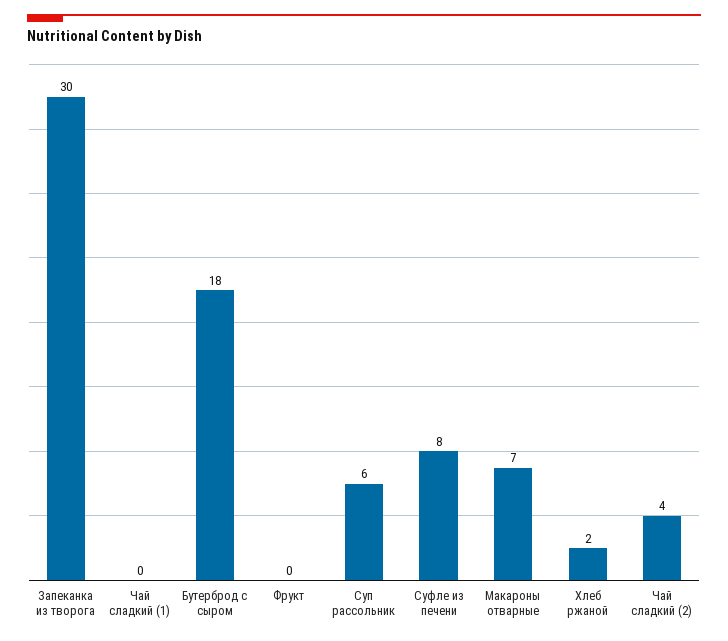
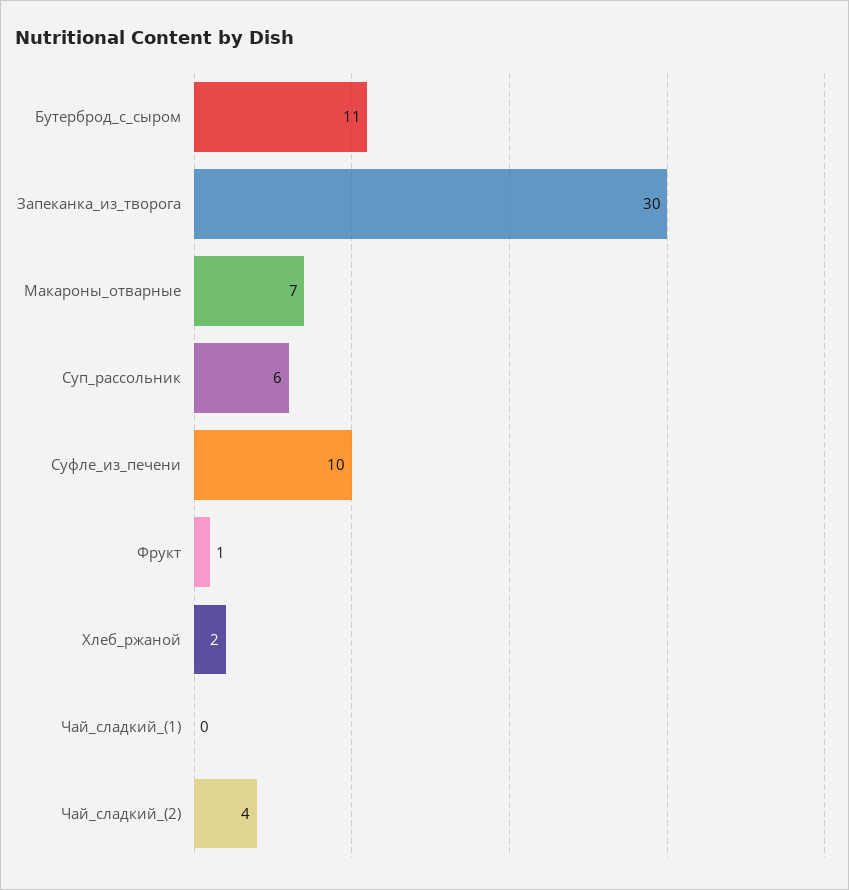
  {
    "Запеканка из творога": 30,
    "Чай сладкий (1)": 0,
-   "Бутерброд с сыром": 18,
+   "Бутерброд с сыром": 11,
-   "Фрукт": 0,
+   "Фрукт": 1,
    "Суп рассольник": 6,
-   "Суфле из печени": 8,
+   "Суфле из печени": 10,
    "Макароны отварные": 7,
    "Хлеб ржаной": 2,
    "Чай сладкий (2)": 4
  }

